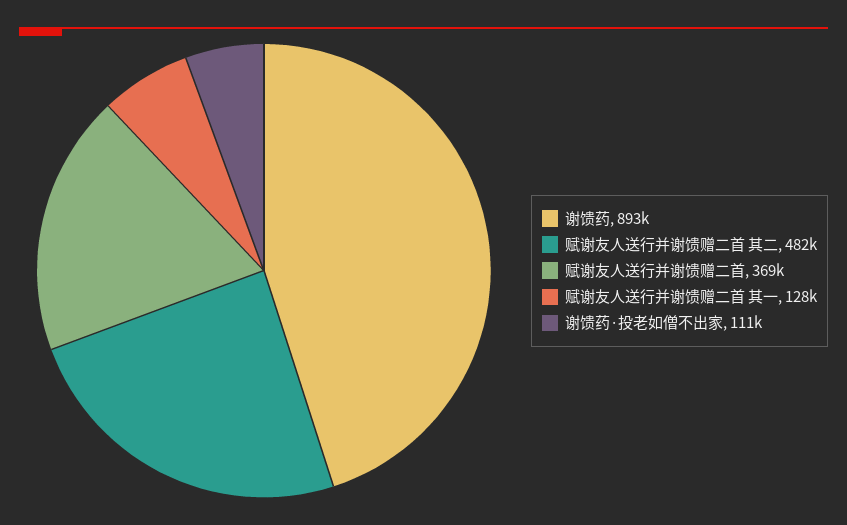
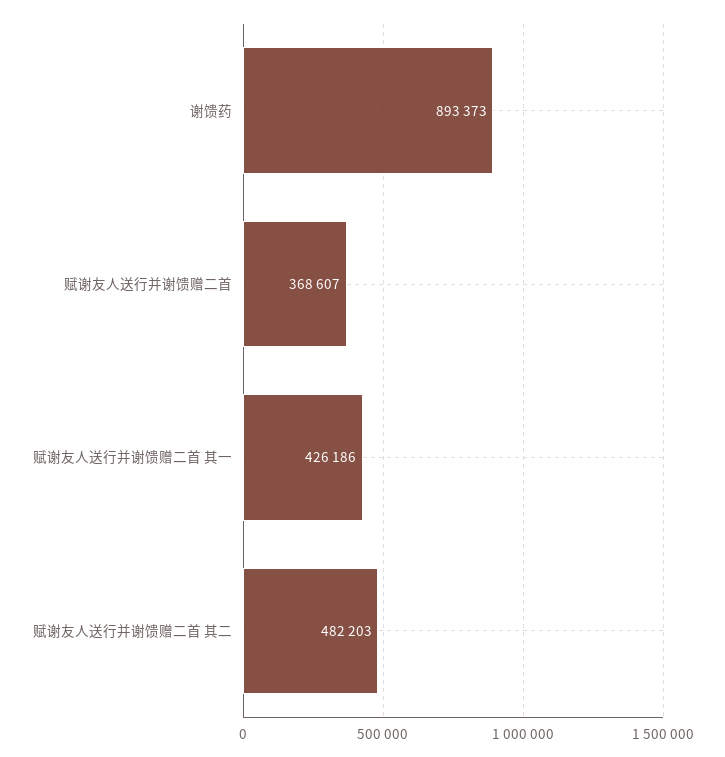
  {
    "谢馈药": 893373,
    "赋谢友人送行并谢馈赠二首 其二": 482203,
    "赋谢友人送行并谢馈赠二首": 368607,
-   "赋谢友人送行并谢馈赠二首 其一": 128000,
+   "赋谢友人送行并谢馈赠二首 其一": 426186
-   "谢馈药·投老如僧不出家": 111000
  }

